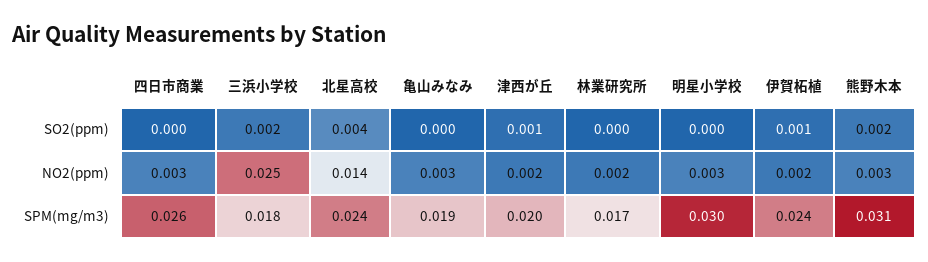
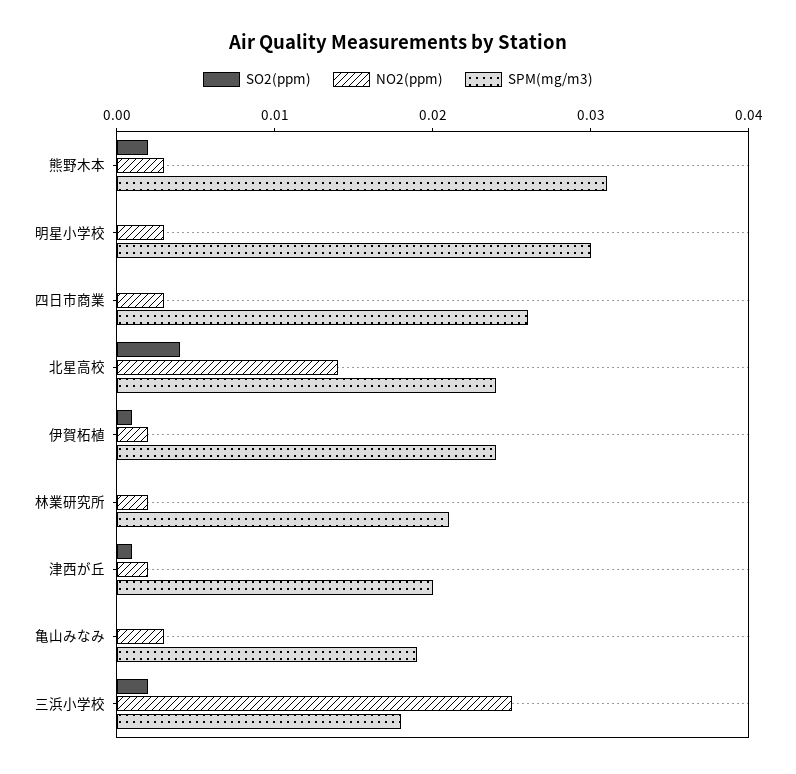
  {
    "SO2(ppm)": {
      "四日市商業": 0,
      "三浜小学校": 0.002,
      "北星高校": 0.004,
      "亀山みなみ": 0,
      "津西が丘": 0.001,
      "林業研究所": 0,
      "明星小学校": 0,
      "伊賀柘植": 0.001,
      "熊野木本": 0.002
    },
    "NO2(ppm)": {
      "四日市商業": 0.003,
      "三浜小学校": 0.025,
      "北星高校": 0.014,
      "亀山みなみ": 0.003,
      "津西が丘": 0.002,
      "林業研究所": 0.002,
      "明星小学校": 0.003,
      "伊賀柘植": 0.002,
      "熊野木本": 0.003
    },
    "SPM(mg/m3)": {
      "四日市商業": 0.026,
      "三浜小学校": 0.018,
      "北星高校": 0.024,
      "亀山みなみ": 0.019,
      "津西が丘": 0.02,
-     "林業研究所": 0.017,
+     "林業研究所": 0.021,
      "明星小学校": 0.03,
      "伊賀柘植": 0.024,
      "熊野木本": 0.031
    }
  }

